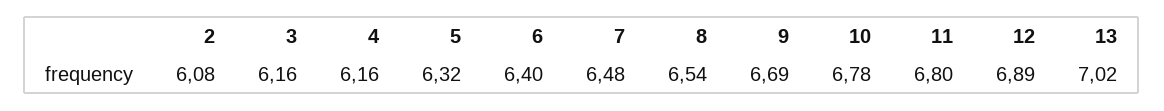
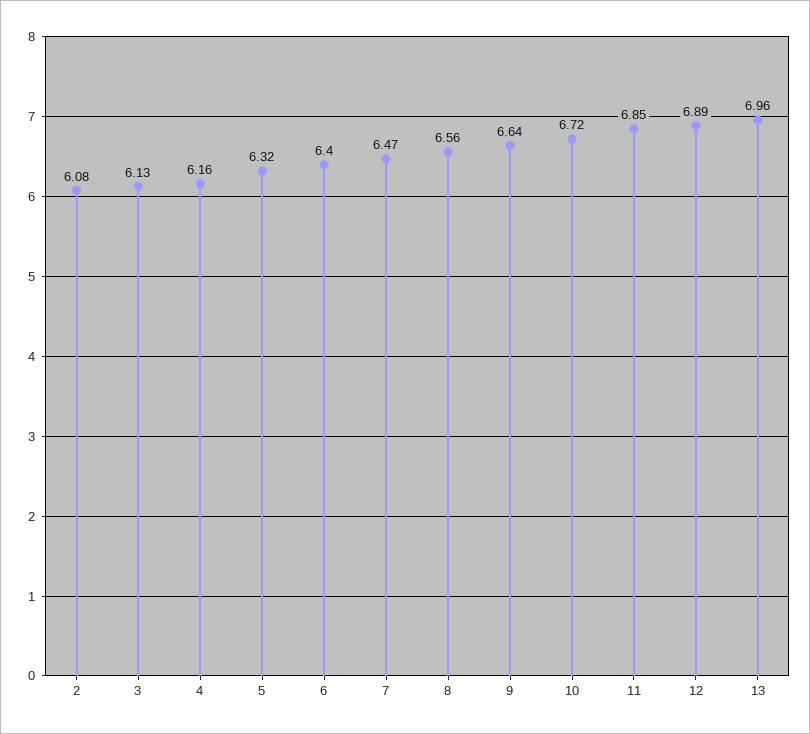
  {
    "2": 6.08,
-   "3": 6.16,
+   "3": 6.13,
    "4": 6.16,
    "5": 6.32,
    "6": 6.4,
-   "7": 6.48,
+   "7": 6.47,
-   "8": 6.54,
+   "8": 6.56,
-   "9": 6.69,
+   "9": 6.64,
-   "10": 6.78,
+   "10": 6.72,
-   "11": 6.8,
+   "11": 6.85,
    "12": 6.89,
-   "13": 7.02
+   "13": 6.96
  }

